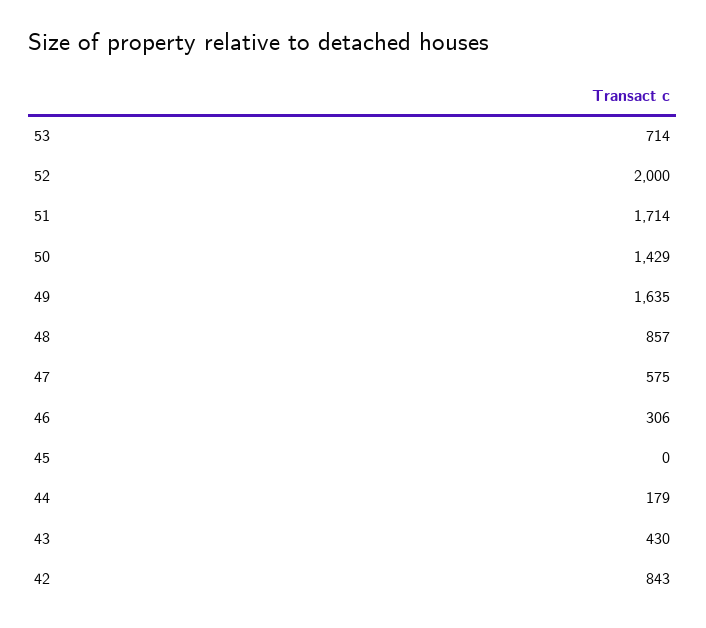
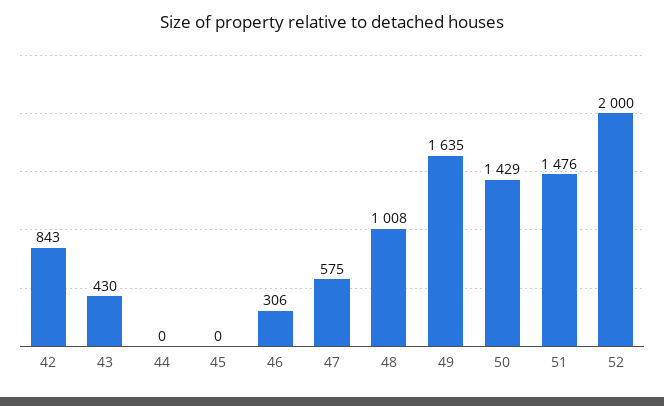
  {
-   "53": 714,
    "52": 2000,
-   "51": 1714,
+   "51": 1476,
    "50": 1429,
    "49": 1635,
-   "48": 857,
+   "48": 1008,
    "47": 575,
    "46": 306,
    "45": 0,
-   "44": 179,
+   "44": 0,
    "43": 430,
    "42": 843
  }

